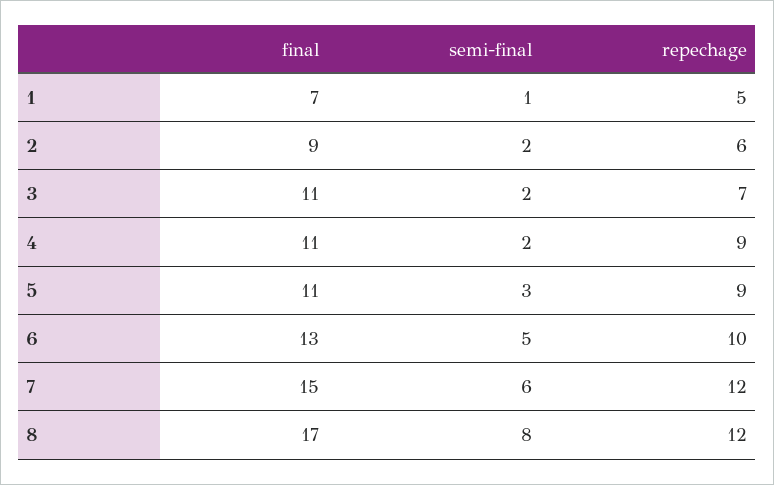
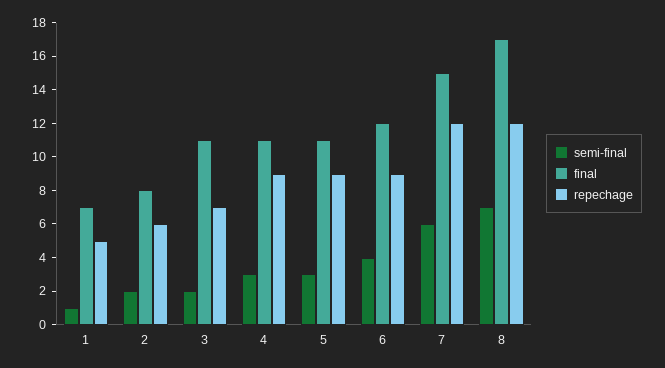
  {
    "final": {
      "1": 7,
-     "2": 9,
+     "2": 8,
      "3": 11,
      "4": 11,
      "5": 11,
-     "6": 13,
+     "6": 12,
      "7": 15,
      "8": 17
    },
    "semi-final": {
      "1": 1,
      "2": 2,
      "3": 2,
-     "4": 2,
+     "4": 3,
      "5": 3,
-     "6": 5,
+     "6": 4,
      "7": 6,
-     "8": 8
+     "8": 7
    },
    "repechage": {
      "1": 5,
      "2": 6,
      "3": 7,
      "4": 9,
      "5": 9,
-     "6": 10,
+     "6": 9,
      "7": 12,
      "8": 12
    }
  }

